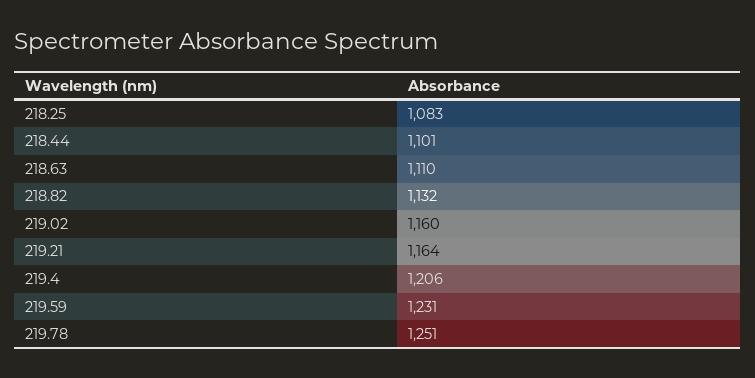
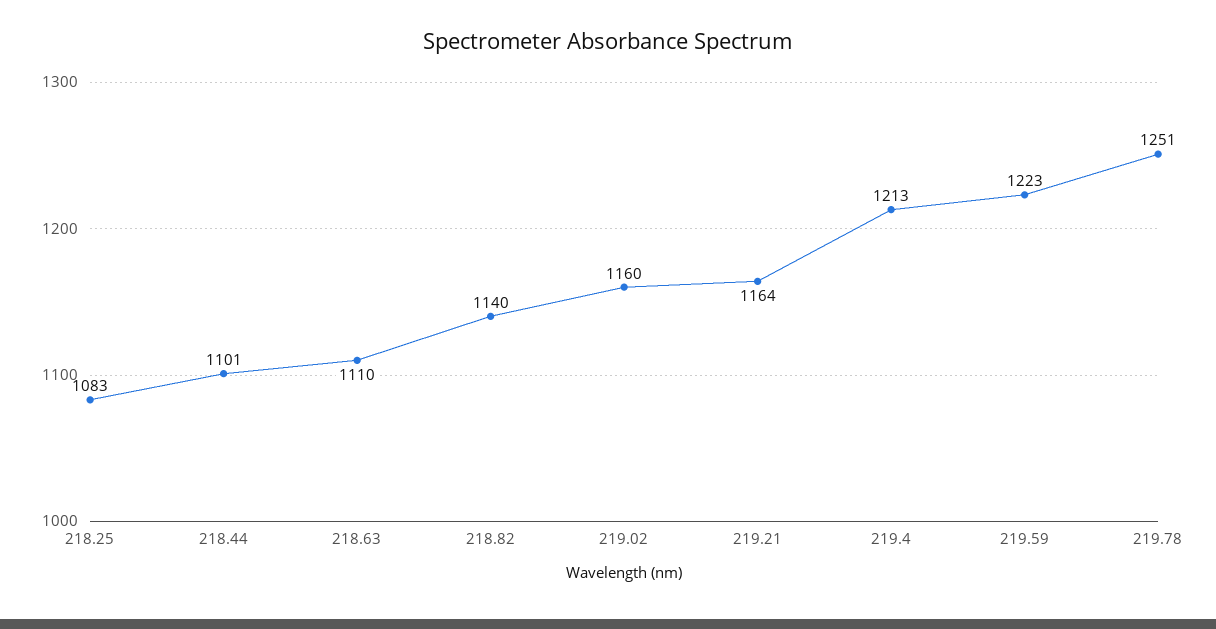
  {
    "218.25": 1083,
    "218.44": 1101,
    "218.63": 1110,
-   "218.82": 1132,
+   "218.82": 1140,
    "219.02": 1160,
    "219.21": 1164,
-   "219.4": 1206,
+   "219.4": 1213,
-   "219.59": 1231,
+   "219.59": 1223,
    "219.78": 1251
  }

